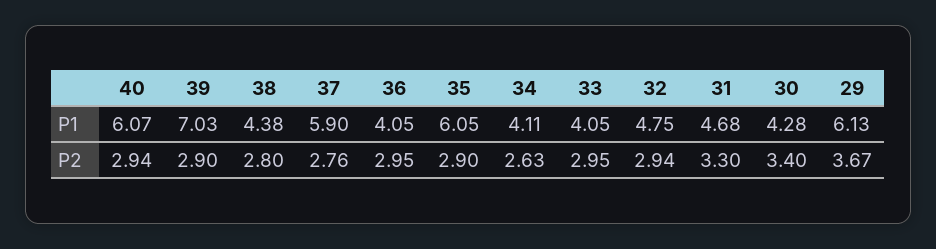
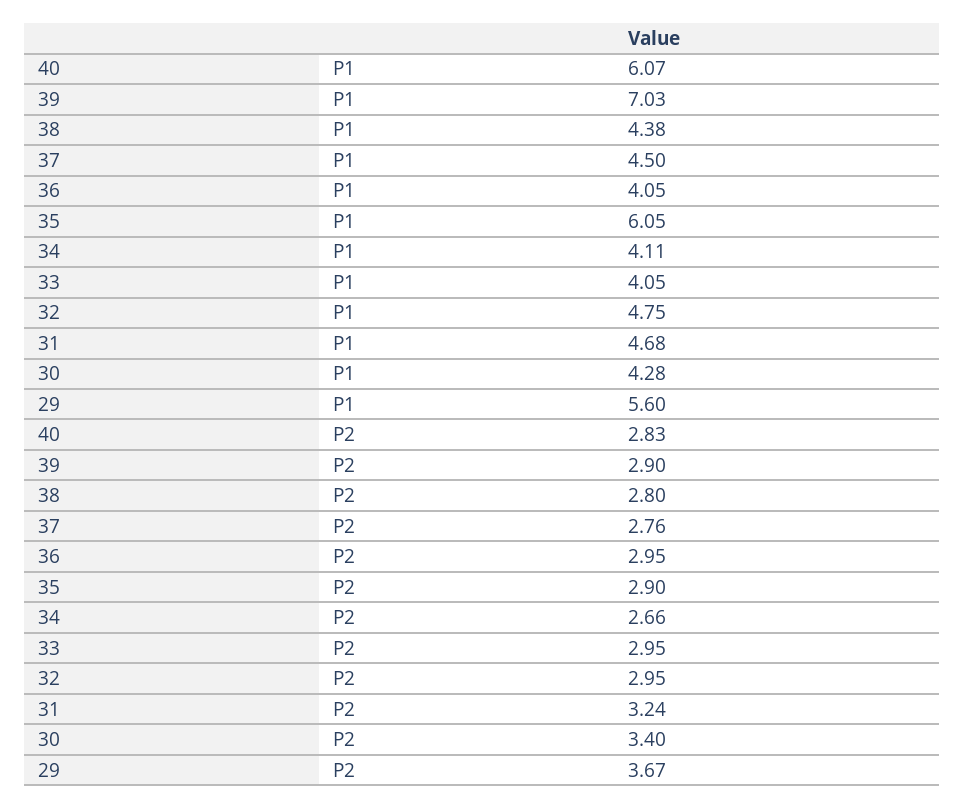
  {
    "40": {
      "P1": 6.07,
-     "P2": 2.94
+     "P2": 2.83
    },
    "39": {
      "P1": 7.03,
      "P2": 2.9
    },
    "38": {
      "P1": 4.38,
      "P2": 2.8
    },
    "37": {
-     "P1": 5.9,
+     "P1": 4.5,
      "P2": 2.76
    },
    "36": {
      "P1": 4.05,
      "P2": 2.95
    },
    "35": {
      "P1": 6.05,
      "P2": 2.9
    },
    "34": {
      "P1": 4.11,
-     "P2": 2.63
+     "P2": 2.66
    },
    "33": {
      "P1": 4.05,
      "P2": 2.95
    },
    "32": {
      "P1": 4.75,
-     "P2": 2.94
+     "P2": 2.95
    },
    "31": {
      "P1": 4.68,
-     "P2": 3.3
+     "P2": 3.24
    },
    "30": {
      "P1": 4.28,
      "P2": 3.4
    },
    "29": {
-     "P1": 6.13,
+     "P1": 5.6,
      "P2": 3.67
    }
  }

